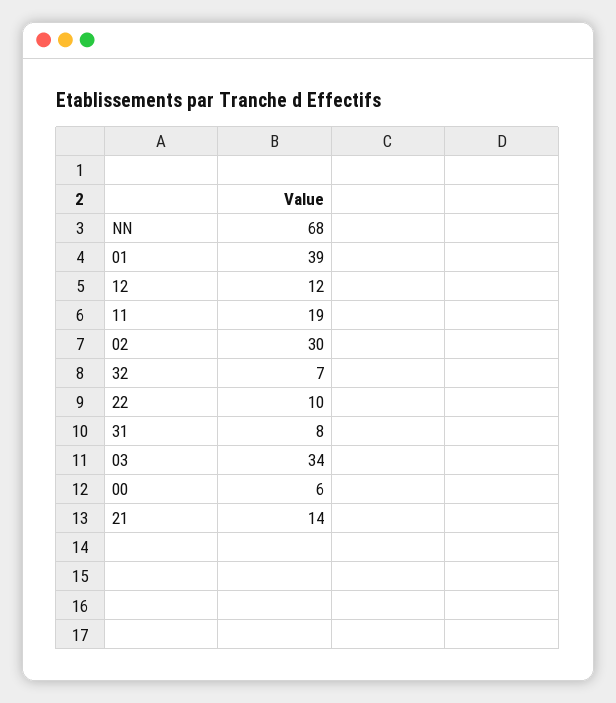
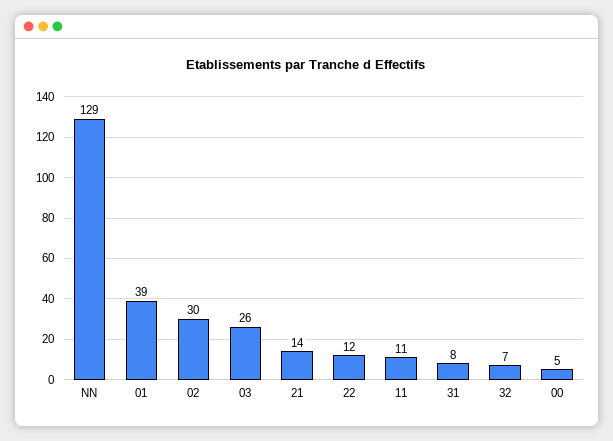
  {
-   "NN": 68,
+   "NN": 129,
    "01": 39,
-   "12": 12,
-   "11": 19,
+   "11": 11,
    "02": 30,
    "32": 7,
-   "22": 10,
+   "22": 12,
    "31": 8,
-   "03": 34,
+   "03": 26,
-   "00": 6,
+   "00": 5,
    "21": 14
  }

